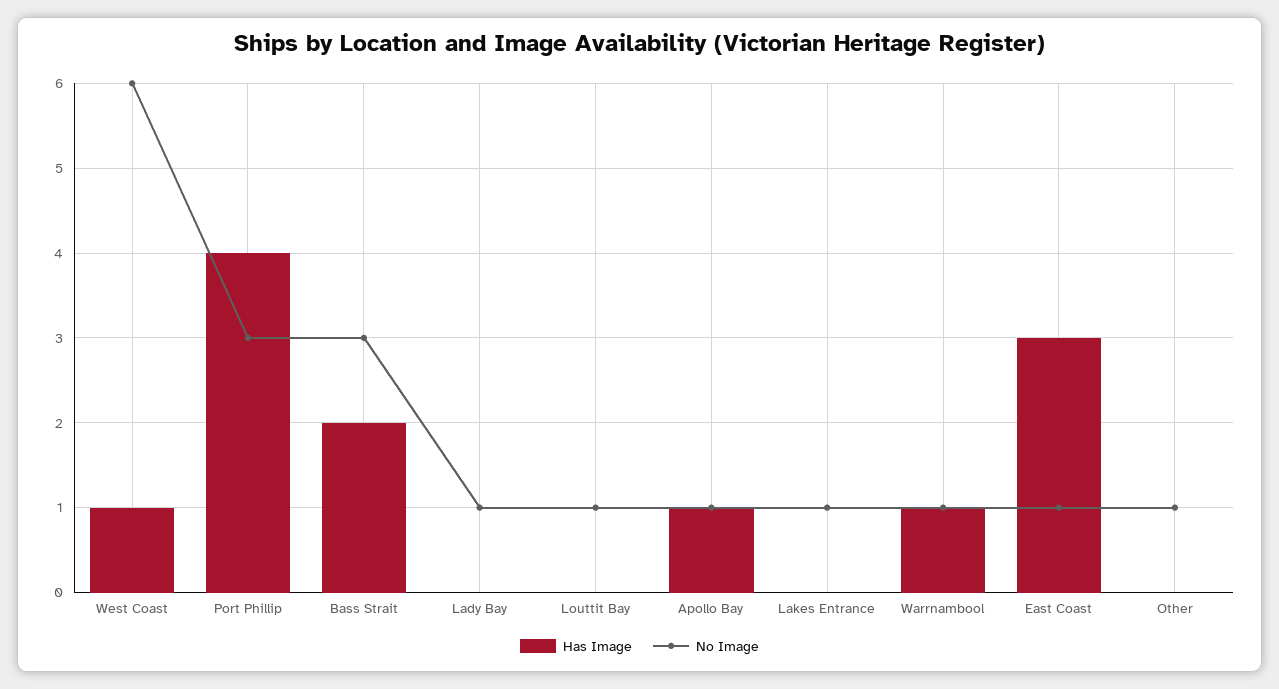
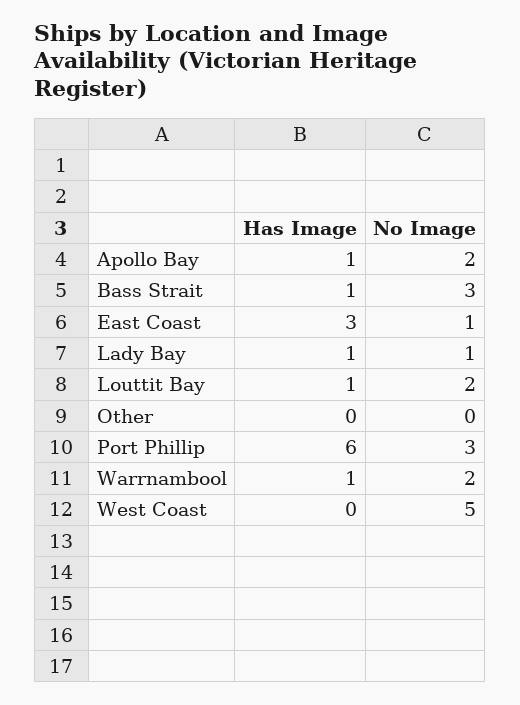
  {
    "Has Image": {
-     "West Coast": 1,
+     "West Coast": 0,
-     "Port Phillip": 4,
+     "Port Phillip": 6,
-     "Bass Strait": 2,
+     "Bass Strait": 1,
-     "Lady Bay": 0,
+     "Lady Bay": 1,
-     "Louttit Bay": 0,
+     "Louttit Bay": 1,
      "Apollo Bay": 1,
-     "Lakes Entrance": 0,
      "Warrnambool": 1,
      "East Coast": 3,
      "Other": 0
    },
    "No Image": {
-     "West Coast": 6,
+     "West Coast": 5,
      "Port Phillip": 3,
      "Bass Strait": 3,
      "Lady Bay": 1,
-     "Louttit Bay": 1,
+     "Louttit Bay": 2,
-     "Apollo Bay": 1,
+     "Apollo Bay": 2,
-     "Lakes Entrance": 1,
-     "Warrnambool": 1,
+     "Warrnambool": 2,
      "East Coast": 1,
-     "Other": 1
+     "Other": 0
    }
  }

